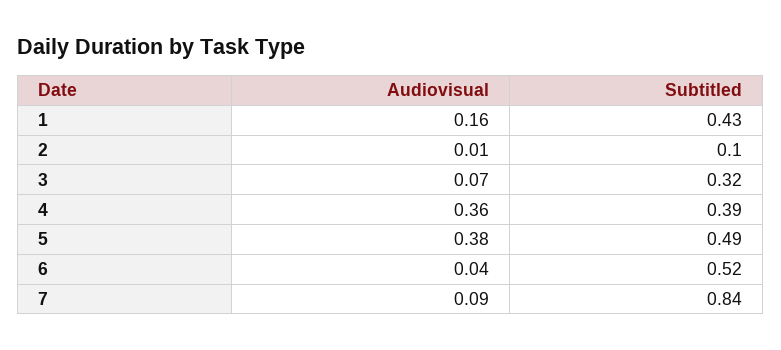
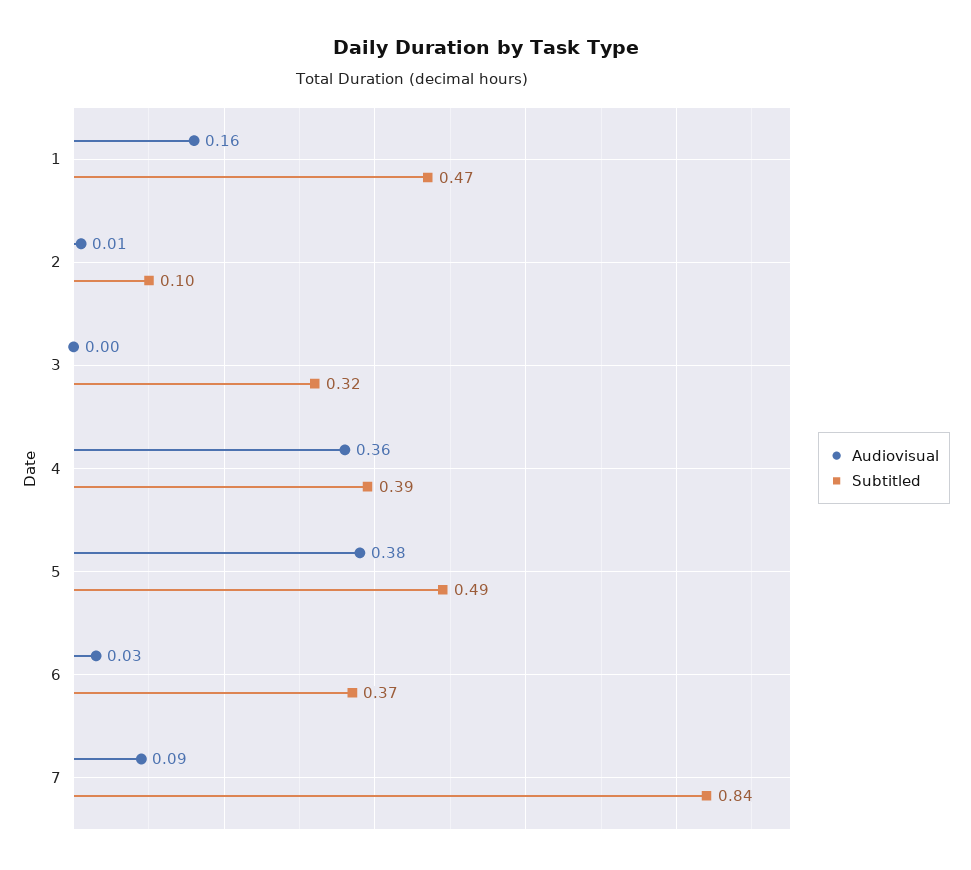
  {
    "Audiovisual": {
      "1": 0.16,
      "2": 0.01,
-     "3": 0.07,
+     "3": 0,
      "4": 0.36,
      "5": 0.38,
-     "6": 0.04,
+     "6": 0.03,
      "7": 0.09
    },
    "Subtitled": {
-     "1": 0.43,
+     "1": 0.47,
      "2": 0.1,
      "3": 0.32,
      "4": 0.39,
      "5": 0.49,
-     "6": 0.52,
+     "6": 0.37,
      "7": 0.84
    }
  }

